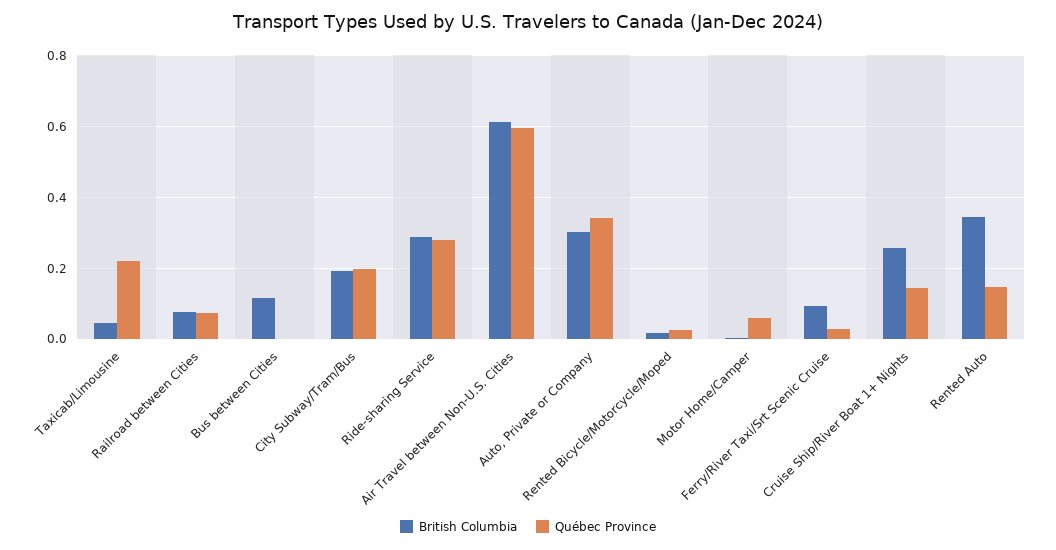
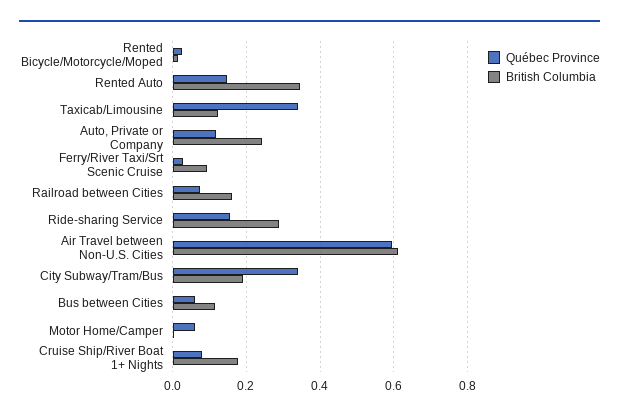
  {
    "British Columbia": {
-     "Taxicab/Limousine": 0.04,
+     "Taxicab/Limousine": 0.12,
-     "Railroad between Cities": 0.08,
+     "Railroad between Cities": 0.16,
      "Bus between Cities": 0.12,
      "City Subway/Tram/Bus": 0.2,
      "Ride-sharing Service": 0.28,
      "Air Travel between Non-U.S. Cities": 0.62,
-     "Auto, Private or Company": 0.3,
+     "Auto, Private or Company": 0.24,
      "Rented Bicycle/Motorcycle/Moped": 0.02,
      "Motor Home/Camper": 0,
      "Ferry/River Taxi/Srt Scenic Cruise": 0.1,
-     "Cruise Ship/River Boat 1+ Nights": 0.26,
+     "Cruise Ship/River Boat 1+ Nights": 0.18,
      "Rented Auto": 0.34
    },
    "Québec Province": {
-     "Taxicab/Limousine": 0.22,
+     "Taxicab/Limousine": 0.34,
      "Railroad between Cities": 0.08,
-     "Bus between Cities": 0,
+     "Bus between Cities": 0.06,
-     "City Subway/Tram/Bus": 0.2,
+     "City Subway/Tram/Bus": 0.34,
-     "Ride-sharing Service": 0.28,
+     "Ride-sharing Service": 0.16,
      "Air Travel between Non-U.S. Cities": 0.6,
-     "Auto, Private or Company": 0.34,
+     "Auto, Private or Company": 0.12,
      "Rented Bicycle/Motorcycle/Moped": 0.02,
      "Motor Home/Camper": 0.06,
      "Ferry/River Taxi/Srt Scenic Cruise": 0.02,
-     "Cruise Ship/River Boat 1+ Nights": 0.14,
+     "Cruise Ship/River Boat 1+ Nights": 0.08,
      "Rented Auto": 0.14
    }
  }

